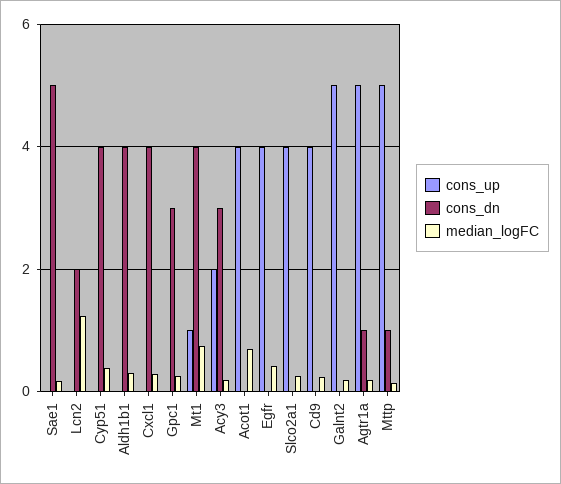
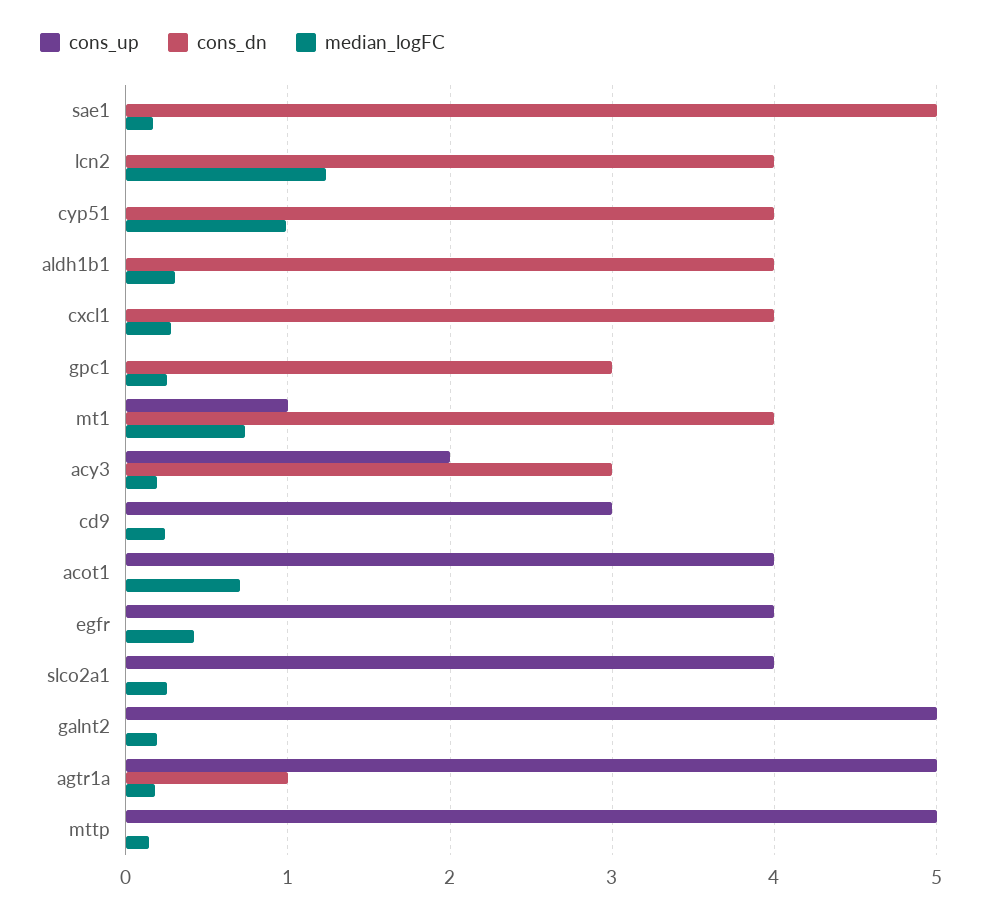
  {
    "cons_up": {
      "Sae1": 0,
      "Lcn2": 0,
      "Cyp51": 0,
      "Aldh1b1": 0,
      "Cxcl1": 0,
      "Gpc1": 0,
      "Mt1": 1,
      "Acy3": 2,
      "Acot1": 4,
      "Egfr": 4,
      "Slco2a1": 4,
-     "Cd9": 4,
+     "Cd9": 3,
      "Galnt2": 5,
      "Agtr1a": 5,
      "Mttp": 5
    },
    "cons_dn": {
      "Sae1": 5,
-     "Lcn2": 2,
+     "Lcn2": 4,
      "Cyp51": 4,
      "Aldh1b1": 4,
      "Cxcl1": 4,
      "Gpc1": 3,
      "Mt1": 4,
      "Acy3": 3,
      "Acot1": 0,
      "Egfr": 0,
      "Slco2a1": 0,
      "Cd9": 0,
      "Galnt2": 0,
      "Agtr1a": 1,
-     "Mttp": 1
+     "Mttp": 0
    },
    "median_logFC": {
      "Sae1": 0.2,
      "Lcn2": 1.2,
-     "Cyp51": 0.4,
+     "Cyp51": 1,
      "Aldh1b1": 0.3,
      "Cxcl1": 0.3,
      "Gpc1": 0.3,
      "Mt1": 0.7,
      "Acy3": 0.2,
      "Acot1": 0.7,
      "Egfr": 0.4,
      "Slco2a1": 0.3,
      "Cd9": 0.2,
      "Galnt2": 0.2,
      "Agtr1a": 0.2,
      "Mttp": 0.1
    }
  }

